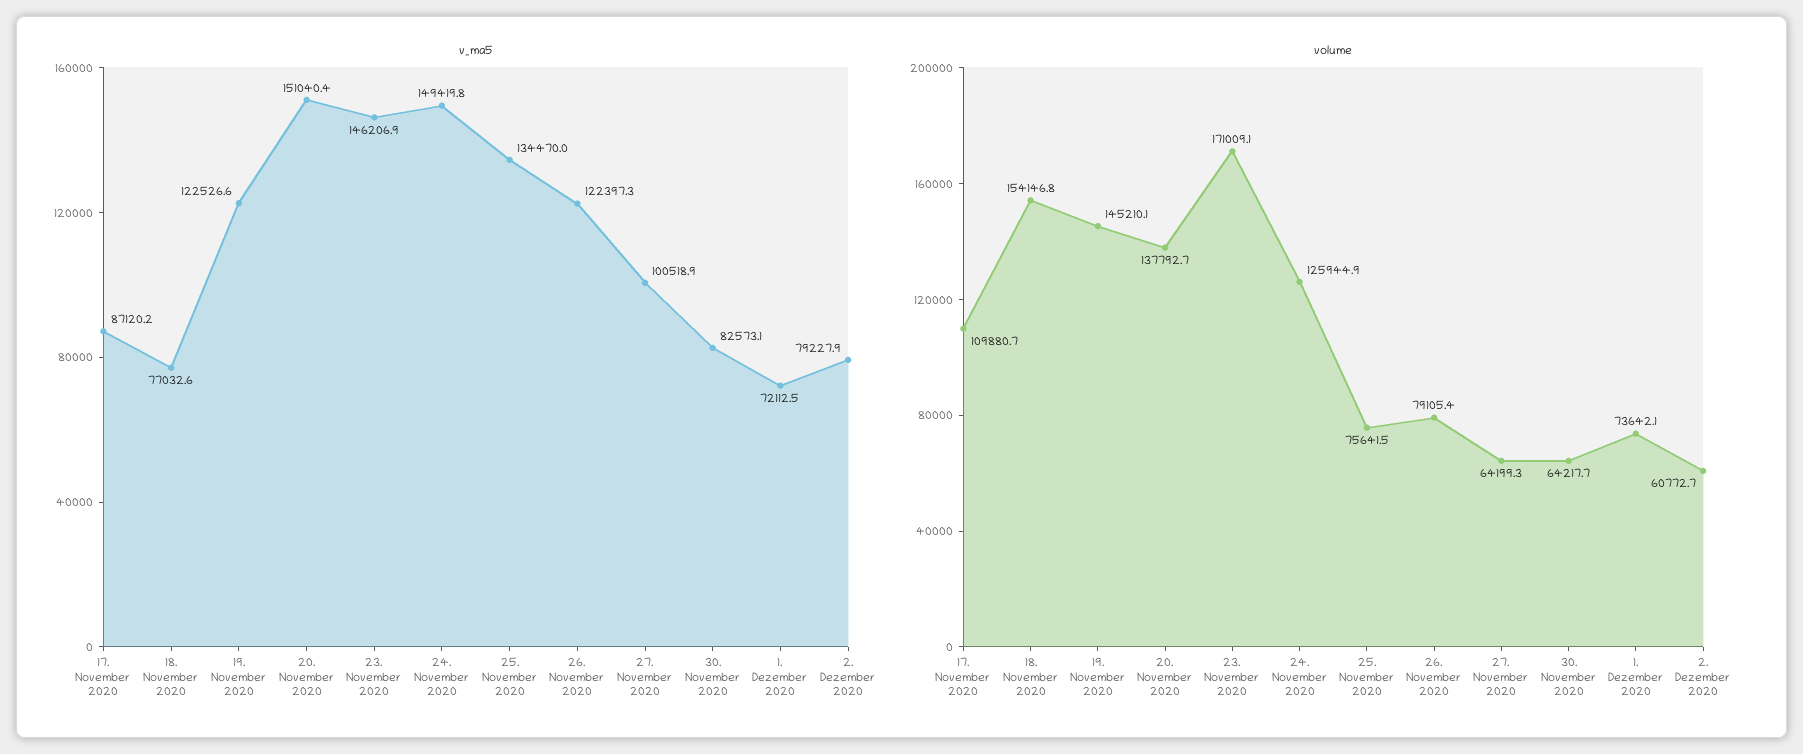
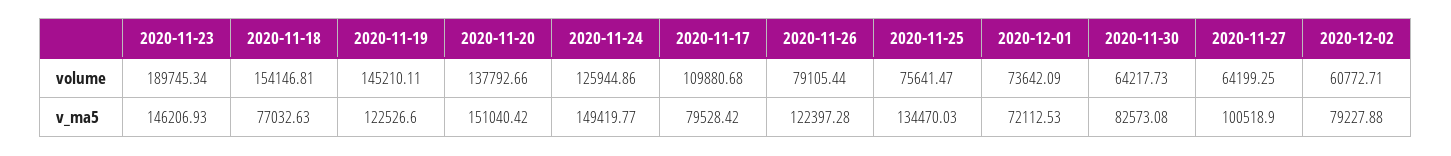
  {
    "v_ma5": {
-     "17. November 2020": 87120.2,
+     "17. November 2020": 79528.42,
      "18. November 2020": 77032.63,
      "19. November 2020": 122526.6,
      "20. November 2020": 151040.42,
      "23. November 2020": 146206.93,
      "24. November 2020": 149419.77,
      "25. November 2020": 134470.03,
      "26. November 2020": 122397.28,
      "27. November 2020": 100518.9,
      "30. November 2020": 82573.08,
      "1. Dezember 2020": 72112.53,
      "2. Dezember 2020": 79227.88
    },
    "volume": {
      "17. November 2020": 109880.68,
      "18. November 2020": 154146.81,
      "19. November 2020": 145210.11,
      "20. November 2020": 137792.66,
-     "23. November 2020": 171009.1,
+     "23. November 2020": 189745.34,
      "24. November 2020": 125944.86,
      "25. November 2020": 75641.47,
      "26. November 2020": 79105.44,
      "27. November 2020": 64199.25,
      "30. November 2020": 64217.73,
      "1. Dezember 2020": 73642.09,
      "2. Dezember 2020": 60772.71
    }
  }

